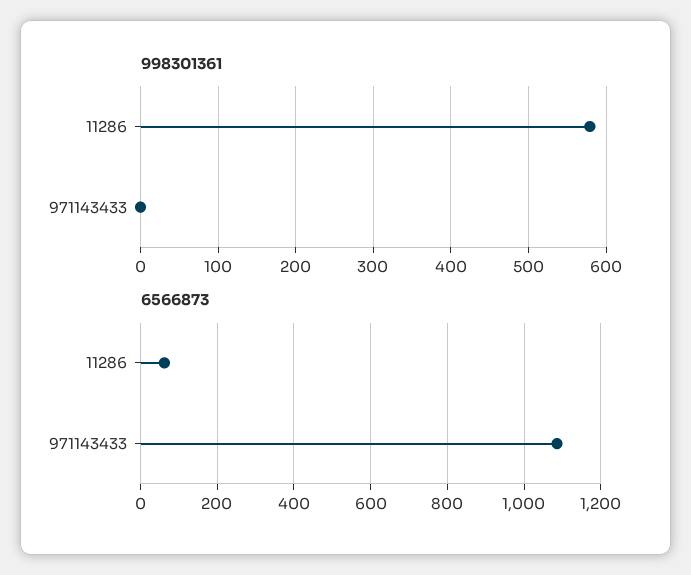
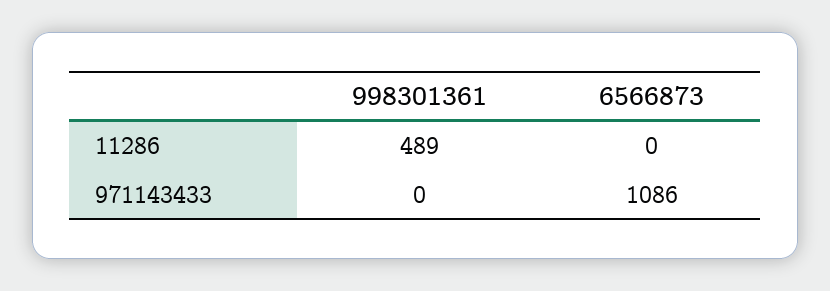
  {
    "998301361": {
-     "11286": 580,
+     "11286": 489,
      "971143433": 0
    },
    "6566873": {
-     "11286": 60,
+     "11286": 0,
      "971143433": 1086
    }
  }

